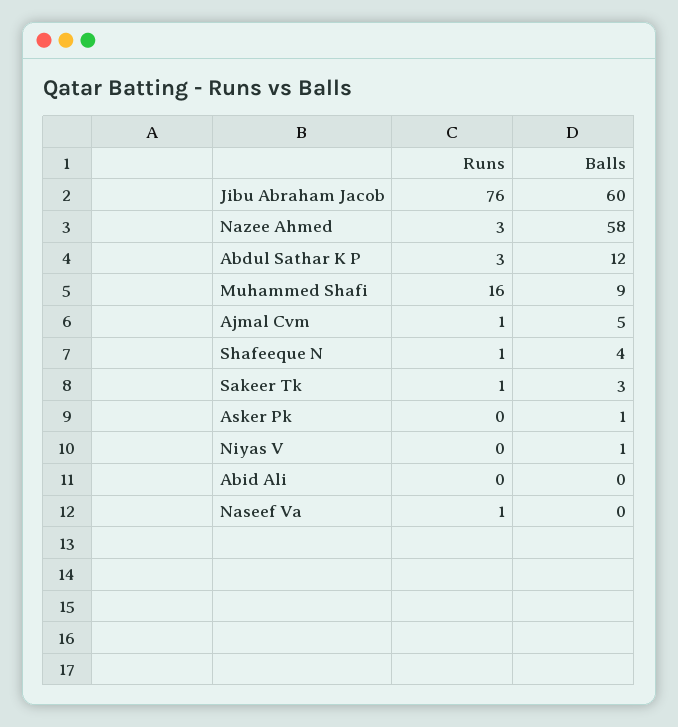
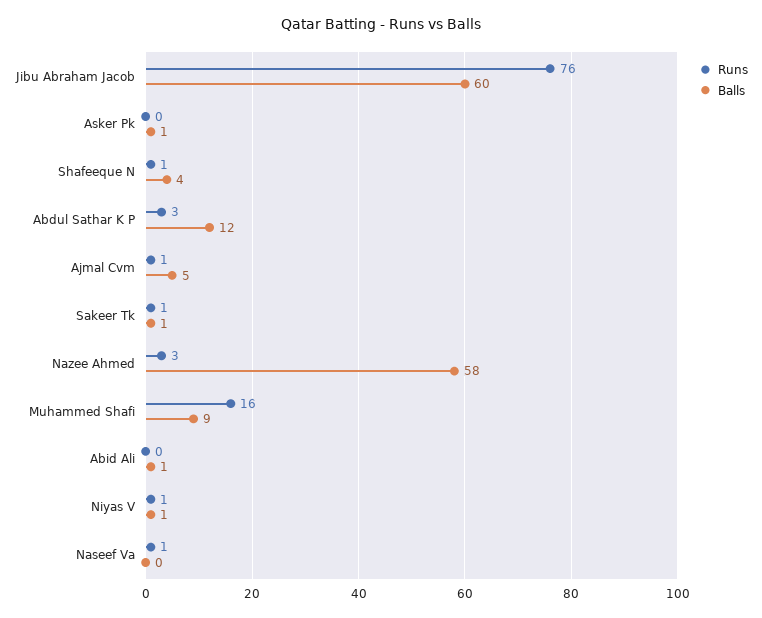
  {
    "Runs": {
      "Jibu Abraham Jacob": 76,
      "Nazee Ahmed": 3,
      "Abdul Sathar K P": 3,
      "Muhammed Shafi": 16,
      "Ajmal Cvm": 1,
      "Shafeeque N": 1,
      "Sakeer Tk": 1,
      "Asker Pk": 0,
-     "Niyas V": 0,
+     "Niyas V": 1,
      "Abid Ali": 0,
      "Naseef Va": 1
    },
    "Balls": {
      "Jibu Abraham Jacob": 60,
      "Nazee Ahmed": 58,
      "Abdul Sathar K P": 12,
      "Muhammed Shafi": 9,
      "Ajmal Cvm": 5,
      "Shafeeque N": 4,
-     "Sakeer Tk": 3,
+     "Sakeer Tk": 1,
      "Asker Pk": 1,
      "Niyas V": 1,
-     "Abid Ali": 0,
+     "Abid Ali": 1,
      "Naseef Va": 0
    }
  }

